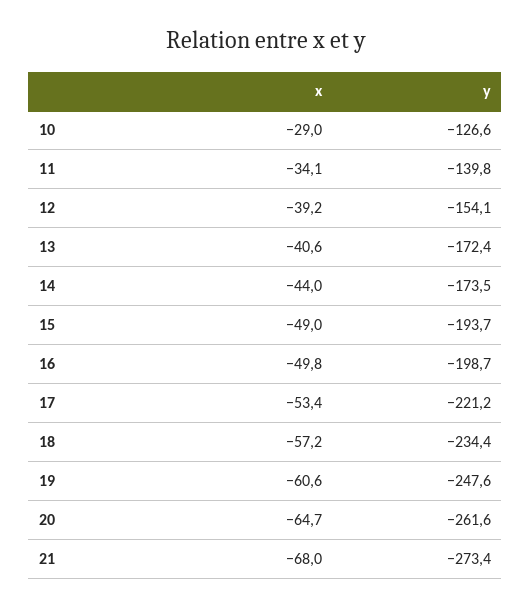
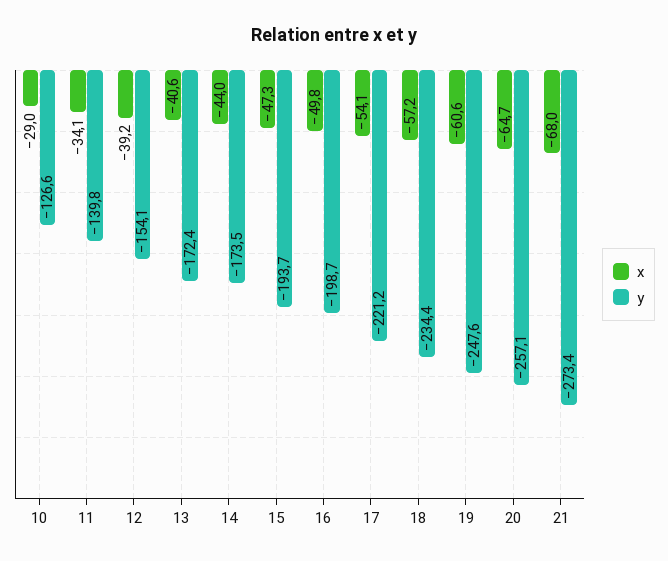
  {
    "x": {
      "10": -29,
      "11": -34.1,
      "12": -39.2,
      "13": -40.6,
      "14": -44,
-     "15": -49,
+     "15": -47.3,
      "16": -49.8,
-     "17": -53.4,
+     "17": -54.1,
      "18": -57.2,
      "19": -60.6,
      "20": -64.7,
      "21": -68
    },
    "y": {
      "10": -126.6,
      "11": -139.8,
      "12": -154.1,
      "13": -172.4,
      "14": -173.5,
      "15": -193.7,
      "16": -198.7,
      "17": -221.2,
      "18": -234.4,
      "19": -247.6,
-     "20": -261.6,
+     "20": -257.1,
      "21": -273.4
    }
  }

